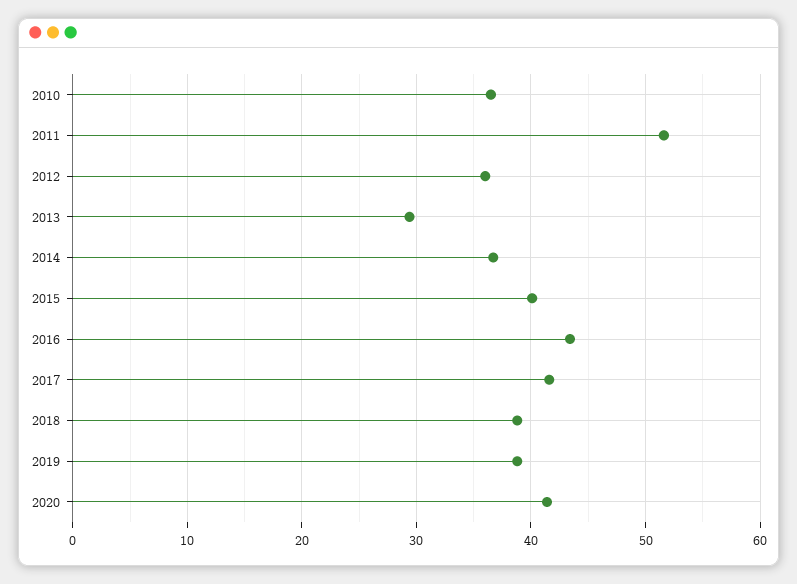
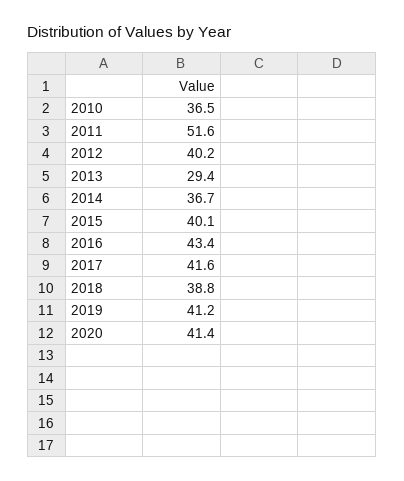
  {
    "2010": 36.5,
    "2011": 51.6,
-   "2012": 36,
+   "2012": 40.2,
    "2013": 29.4,
    "2014": 36.7,
    "2015": 40.1,
    "2016": 43.4,
    "2017": 41.6,
    "2018": 38.8,
-   "2019": 39,
+   "2019": 41.2,
    "2020": 41.4
  }

